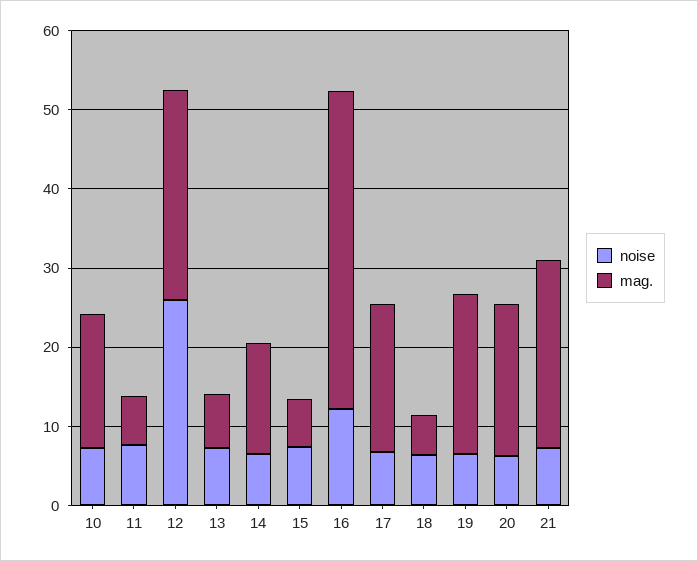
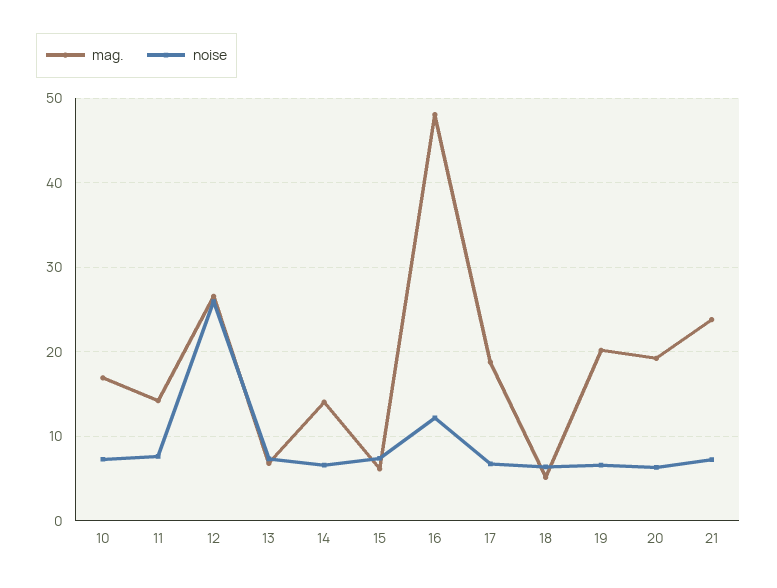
  {
    "noise": {
      "10": 7,
      "11": 8,
      "12": 26,
      "13": 7,
      "14": 7,
      "15": 7,
      "16": 12,
      "17": 7,
      "18": 6,
      "19": 7,
      "20": 6,
      "21": 7
    },
    "mag.": {
      "10": 17,
-     "11": 6,
+     "11": 14,
      "12": 27,
      "13": 7,
      "14": 14,
      "15": 6,
-     "16": 40,
+     "16": 48,
      "17": 19,
      "18": 5,
      "19": 20,
      "20": 19,
      "21": 24
    }
  }

